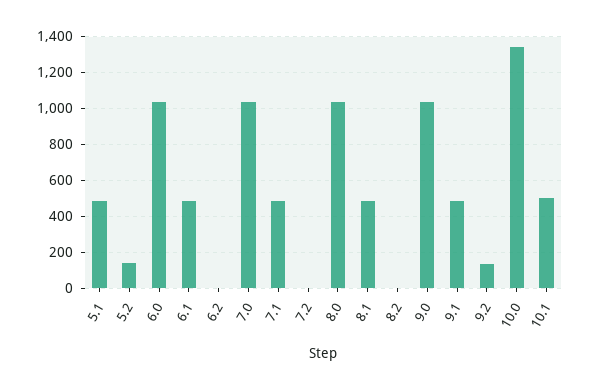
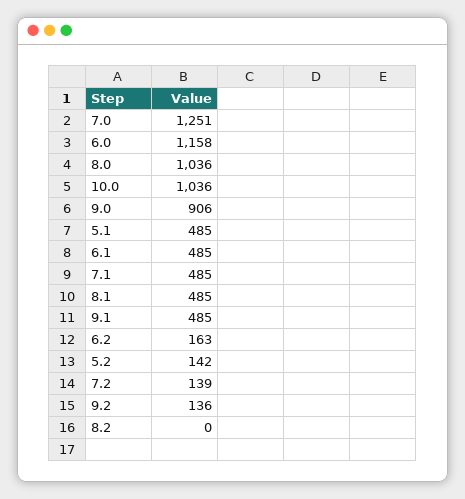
  {
    "5.1": 485,
    "5.2": 142,
-   "6.0": 1050,
+   "6.0": 1158,
    "6.1": 485,
-   "6.2": 0,
+   "6.2": 163,
-   "7.0": 1050,
+   "7.0": 1251,
    "7.1": 485,
-   "7.2": 0,
+   "7.2": 139,
    "8.0": 1036,
    "8.1": 485,
    "8.2": 0,
-   "9.0": 1050,
+   "9.0": 906,
    "9.1": 485,
    "9.2": 136,
-   "10.0": 1350,
+   "10.0": 1036
-   "10.1": 500
  }

